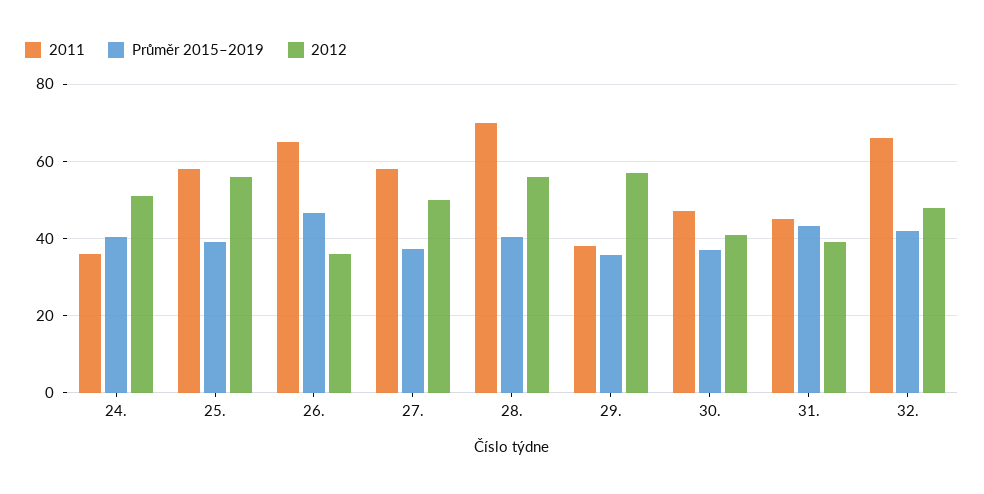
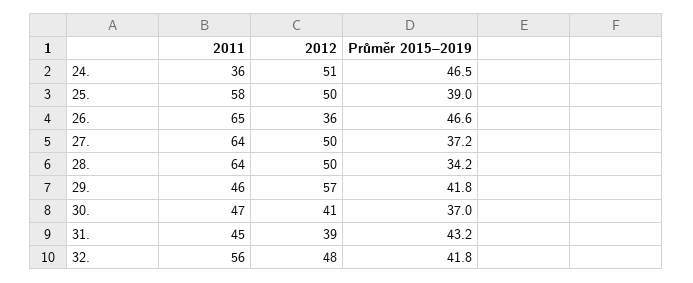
  {
    "2011": {
      "24.": 36,
      "25.": 58,
      "26.": 65,
-     "27.": 58,
+     "27.": 64,
-     "28.": 70,
+     "28.": 64,
-     "29.": 38,
+     "29.": 46,
      "30.": 47,
      "31.": 45,
-     "32.": 66
+     "32.": 56
    },
    "Průměr 2015–2019": {
-     "24.": 40,
+     "24.": 46.5,
      "25.": 39,
      "26.": 46.6,
      "27.": 37.2,
-     "28.": 40,
+     "28.": 34.2,
-     "29.": 36,
+     "29.": 41.8,
      "30.": 37,
      "31.": 43.2,
      "32.": 41.8
    },
    "2012": {
      "24.": 51,
-     "25.": 56,
+     "25.": 50,
      "26.": 36,
      "27.": 50,
-     "28.": 56,
+     "28.": 50,
      "29.": 57,
      "30.": 41,
      "31.": 39,
      "32.": 48
    }
  }

